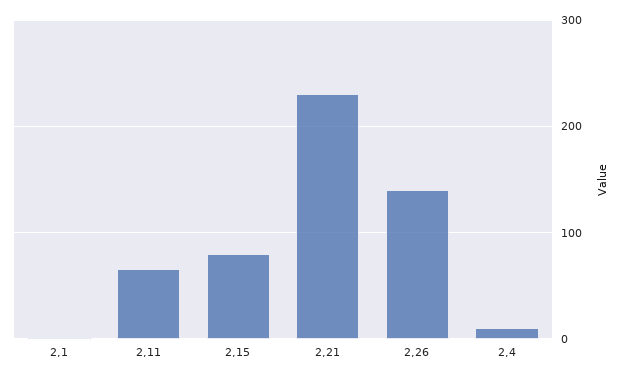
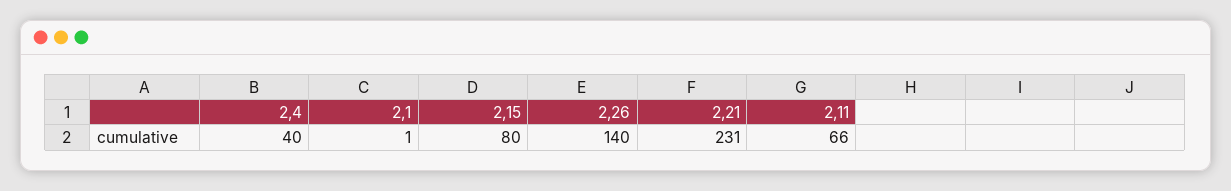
  {
    "2,1": 1,
    "2,11": 66,
    "2,15": 80,
    "2,21": 231,
    "2,26": 140,
-   "2,4": 10
+   "2,4": 40
  }

